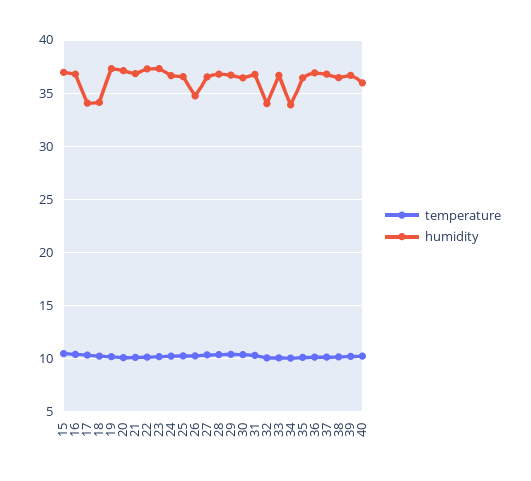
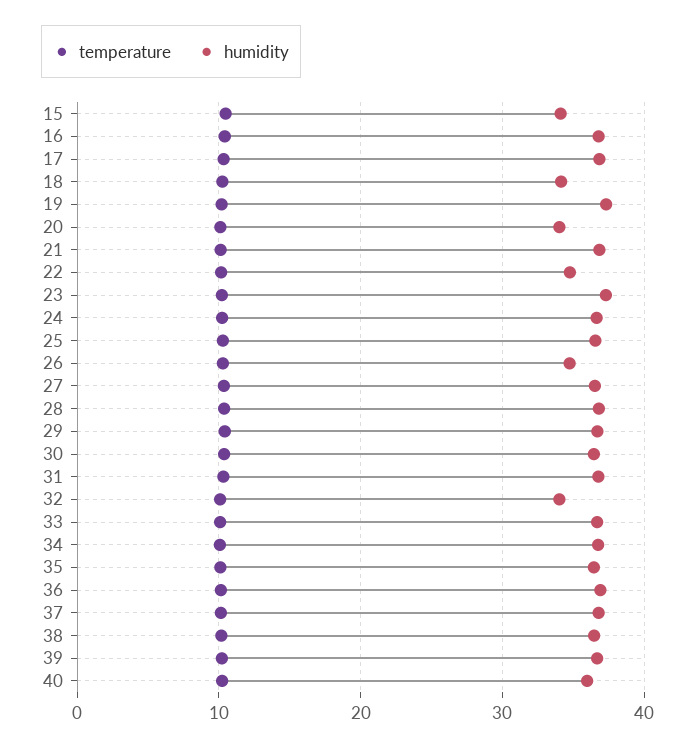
  {
    "temperature": {
      "15": 10,
      "16": 10,
      "17": 10,
      "18": 10,
      "19": 10,
      "20": 10,
      "21": 10,
      "22": 10,
      "23": 10,
      "24": 10,
      "25": 10,
      "26": 10,
      "27": 10,
      "28": 10,
      "29": 10,
      "30": 10,
      "31": 10,
      "32": 10,
      "33": 10,
      "34": 10,
      "35": 10,
      "36": 10,
      "37": 10,
      "38": 10,
      "39": 10,
      "40": 10
    },
    "humidity": {
-     "15": 37,
+     "15": 34,
      "16": 37,
-     "17": 34,
+     "17": 37,
      "18": 34,
      "19": 37,
-     "20": 37,
+     "20": 34,
      "21": 37,
-     "22": 37,
+     "22": 35,
      "23": 37,
      "24": 37,
      "25": 37,
      "26": 35,
      "27": 37,
      "28": 37,
      "29": 37,
      "30": 36,
      "31": 37,
      "32": 34,
      "33": 37,
-     "34": 34,
+     "34": 37,
      "35": 36,
      "36": 37,
      "37": 37,
      "38": 36,
      "39": 37,
      "40": 36
    }
  }

